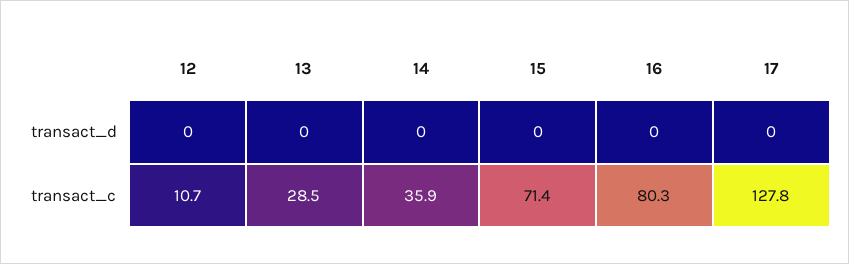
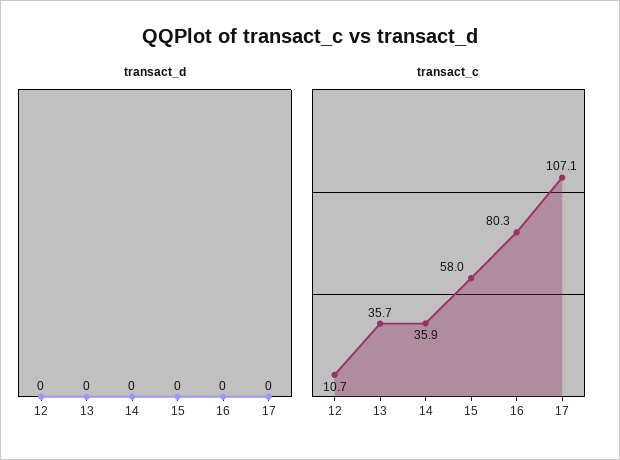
  {
    "transact_d": {
      "12": 0,
      "13": 0,
      "14": 0,
      "15": 0,
      "16": 0,
      "17": 0
    },
    "transact_c": {
      "12": 10.7,
-     "13": 28.5,
+     "13": 35.7,
      "14": 35.9,
-     "15": 71.4,
+     "15": 58,
      "16": 80.3,
-     "17": 127.8
+     "17": 107.1
    }
  }

